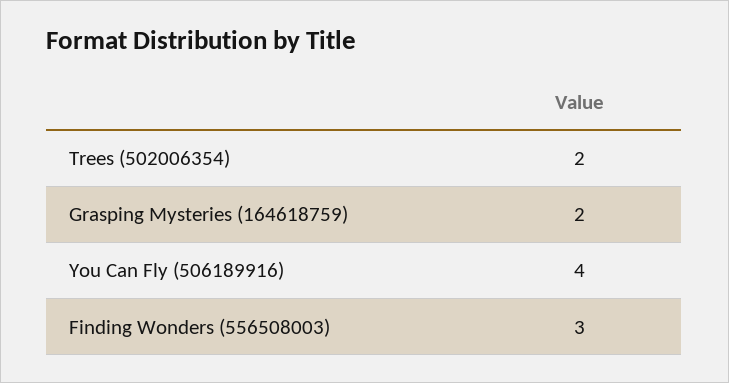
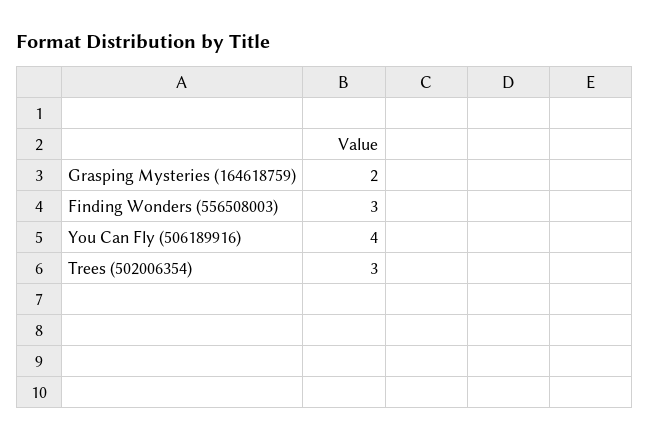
  {
-   "Trees (502006354)": 2,
+   "Trees (502006354)": 3,
    "Grasping Mysteries (164618759)": 2,
    "You Can Fly (506189916)": 4,
    "Finding Wonders (556508003)": 3
  }

